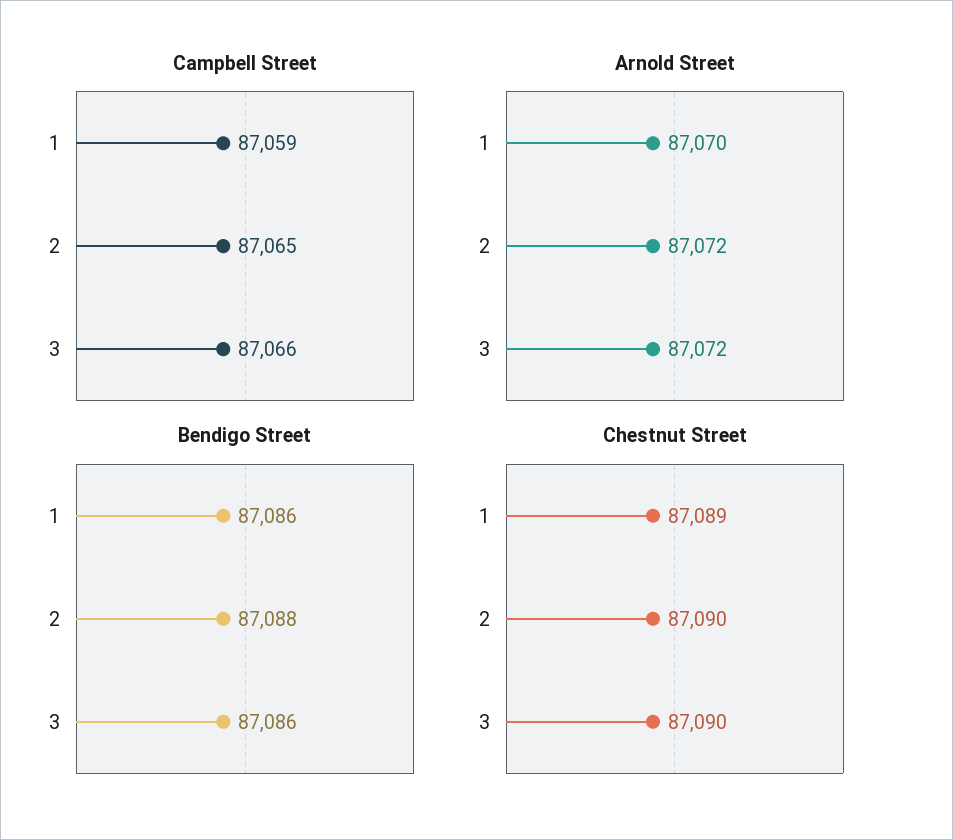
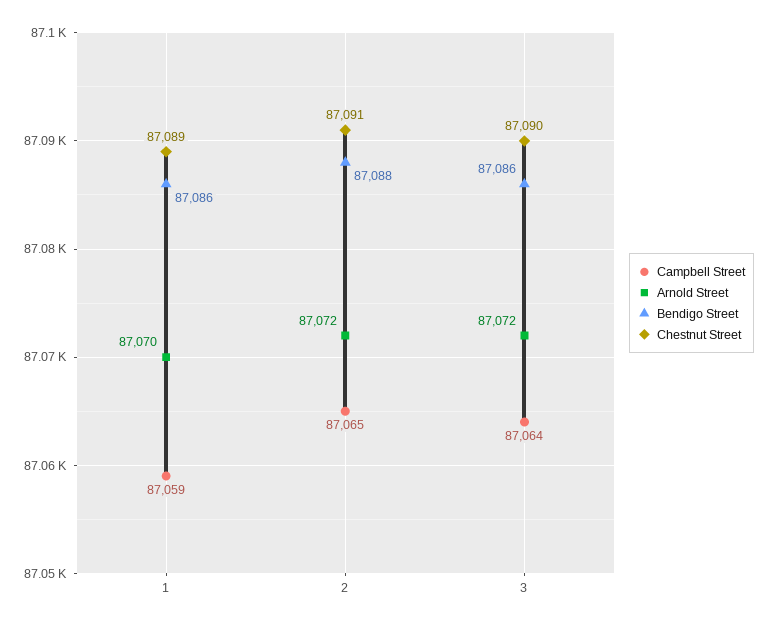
  {
    "Campbell Street": {
      "1": 87059,
      "2": 87065,
-     "3": 87066
+     "3": 87064
    },
    "Arnold Street": {
      "1": 87070,
      "2": 87072,
      "3": 87072
    },
    "Bendigo Street": {
      "1": 87086,
      "2": 87088,
      "3": 87086
    },
    "Chestnut Street": {
      "1": 87089,
-     "2": 87090,
+     "2": 87091,
      "3": 87090
    }
  }

